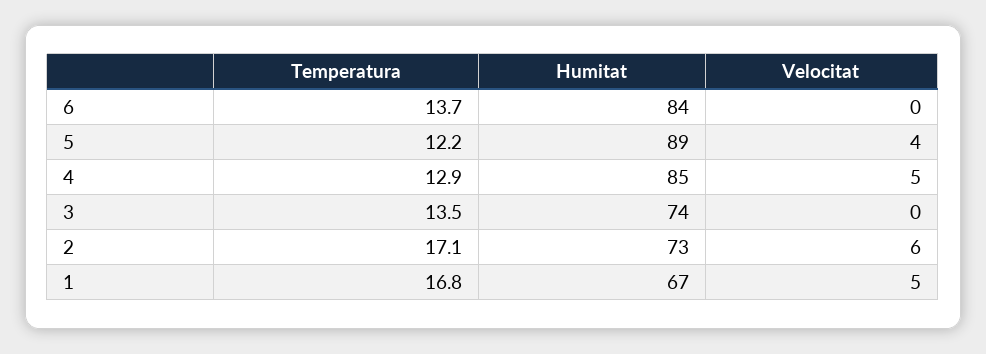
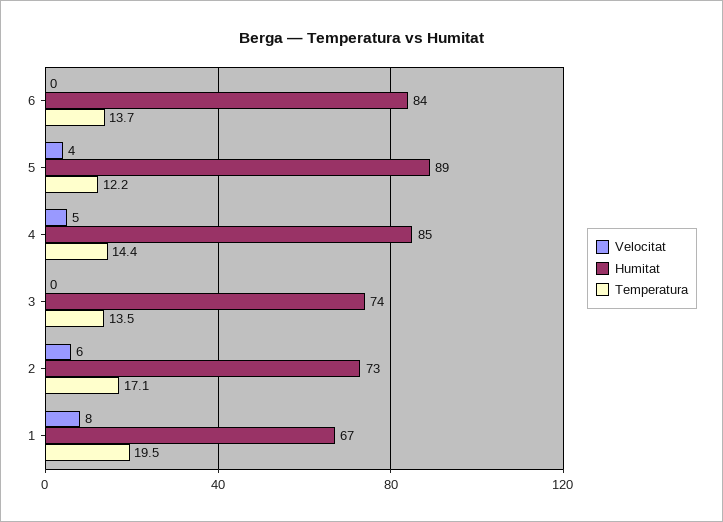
  {
    "Temperatura": {
      "6": 13.7,
      "5": 12.2,
-     "4": 12.9,
+     "4": 14.4,
      "3": 13.5,
      "2": 17.1,
-     "1": 16.8
+     "1": 19.5
    },
    "Humitat": {
      "6": 84,
      "5": 89,
      "4": 85,
      "3": 74,
      "2": 73,
      "1": 67
    },
    "Velocitat": {
      "6": 0,
      "5": 4,
      "4": 5,
      "3": 0,
      "2": 6,
-     "1": 5
+     "1": 8
    }
  }

